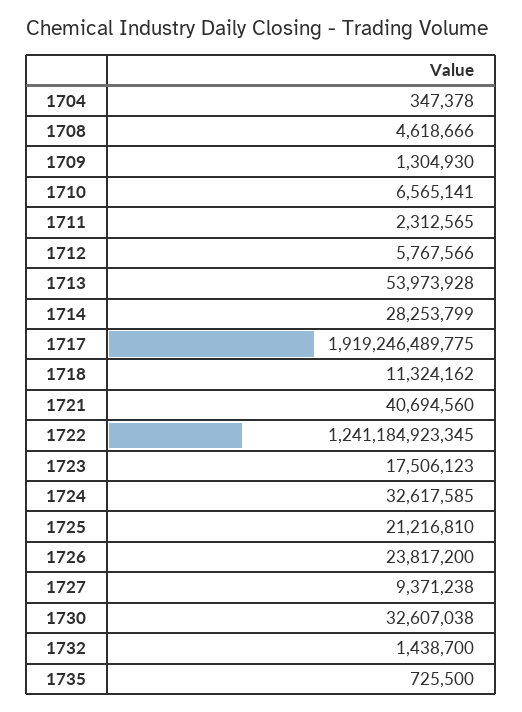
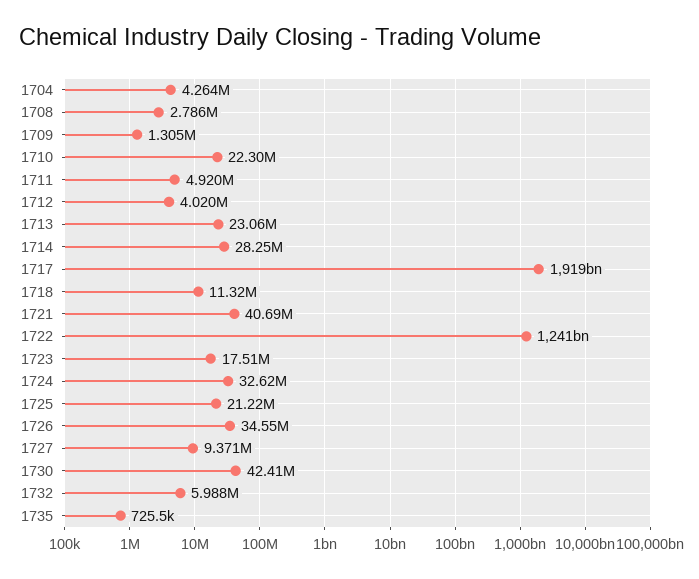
  {
-   "1704": 347378,
+   "1704": 4264000,
-   "1708": 4618666,
+   "1708": 2786000,
    "1709": 1304930,
-   "1710": 6565141,
+   "1710": 22300000,
-   "1711": 2312565,
+   "1711": 4920000,
-   "1712": 5767566,
+   "1712": 4020000,
-   "1713": 53973928,
+   "1713": 23060000,
    "1714": 28253799,
    "1717": 1919246489775,
    "1718": 11324162,
    "1721": 40694560,
    "1722": 1241184923345,
    "1723": 17506123,
    "1724": 32617585,
    "1725": 21216810,
-   "1726": 23817200,
+   "1726": 34550000,
    "1727": 9371238,
-   "1730": 32607038,
+   "1730": 42410000,
-   "1732": 1438700,
+   "1732": 5988000,
    "1735": 725500
  }

